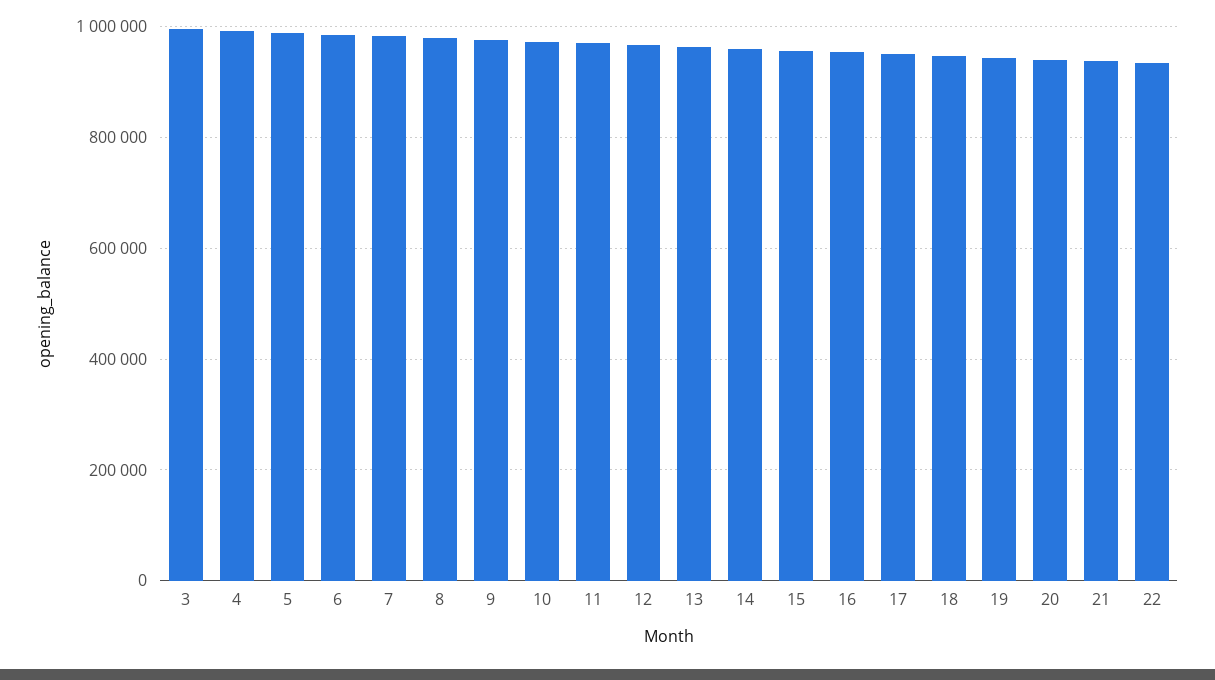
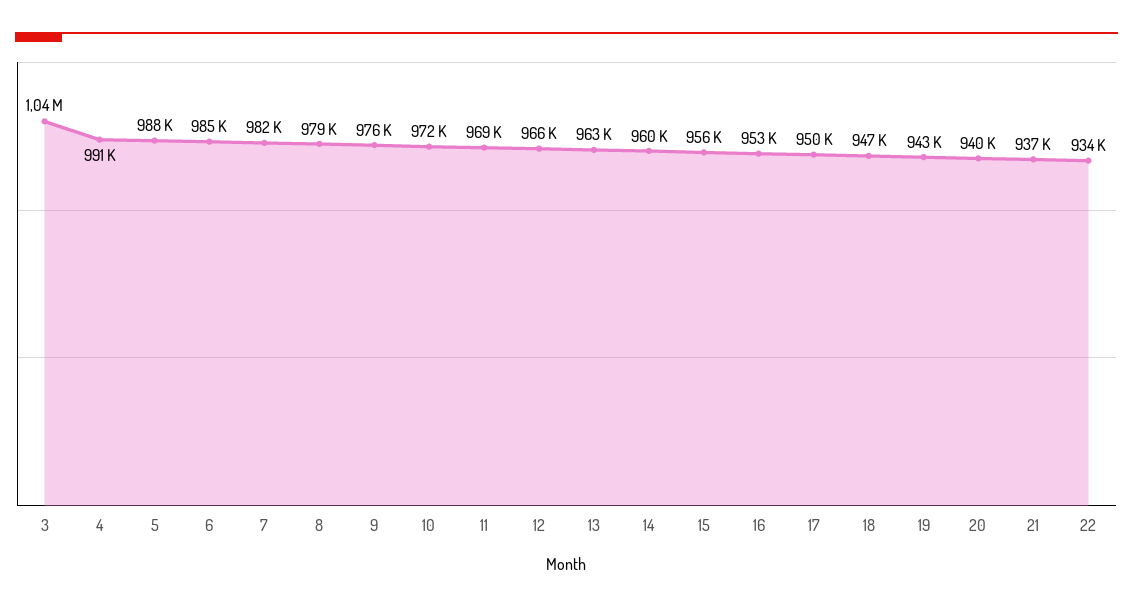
  {
-   "3": 1000000,
+   "3": 1040000,
    "4": 991000,
    "5": 988000,
    "6": 985000,
    "7": 982000,
    "8": 979000,
    "9": 976000,
    "10": 972000,
    "11": 969000,
    "12": 966000,
    "13": 963000,
    "14": 960000,
    "15": 956000,
    "16": 953000,
    "17": 950000,
    "18": 947000,
    "19": 943000,
    "20": 940000,
    "21": 937000,
    "22": 934000
  }

